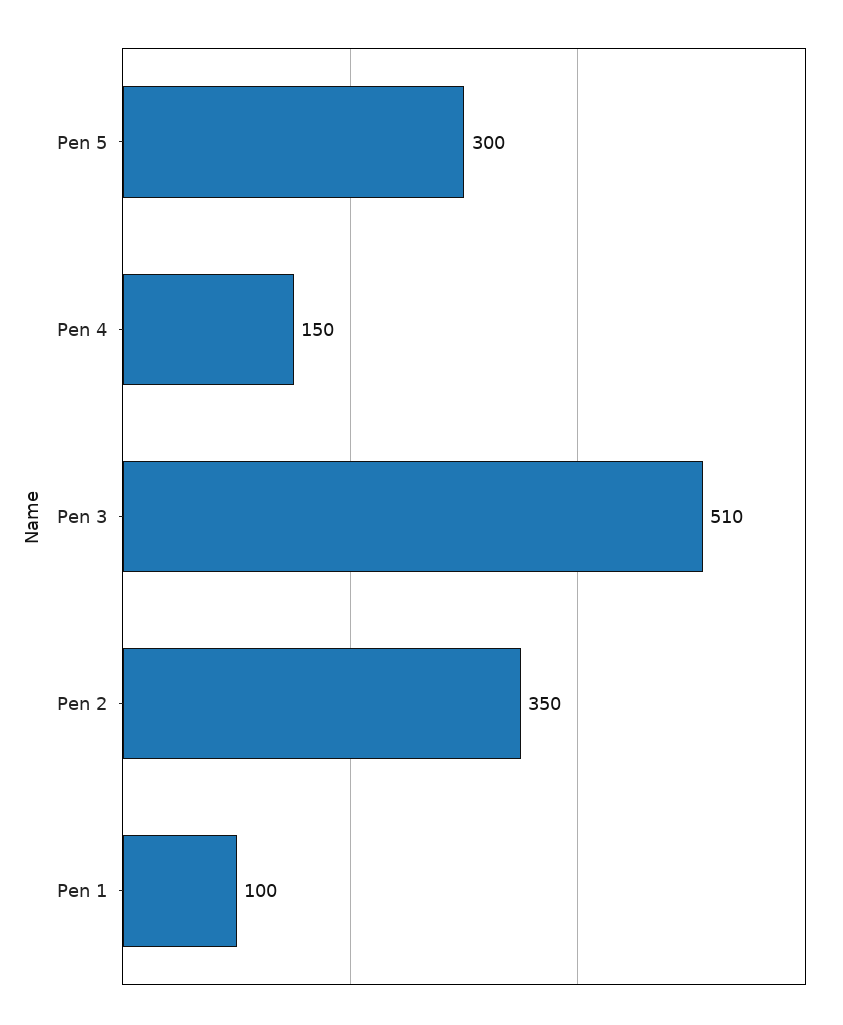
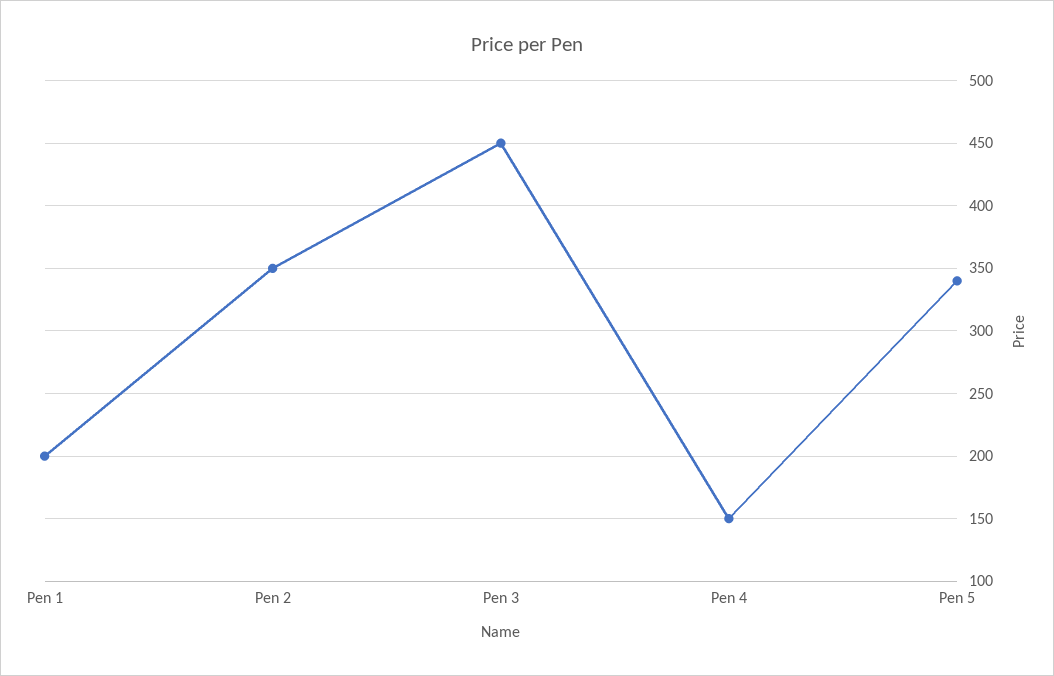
  {
-   "Pen 5": 300,
+   "Pen 5": 340,
    "Pen 4": 150,
-   "Pen 3": 510,
+   "Pen 3": 450,
    "Pen 2": 350,
-   "Pen 1": 100
+   "Pen 1": 200
  }

